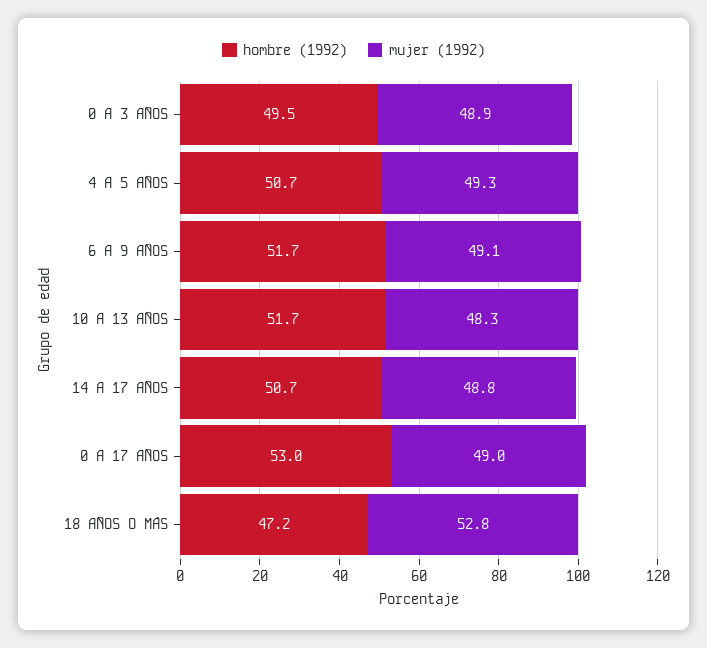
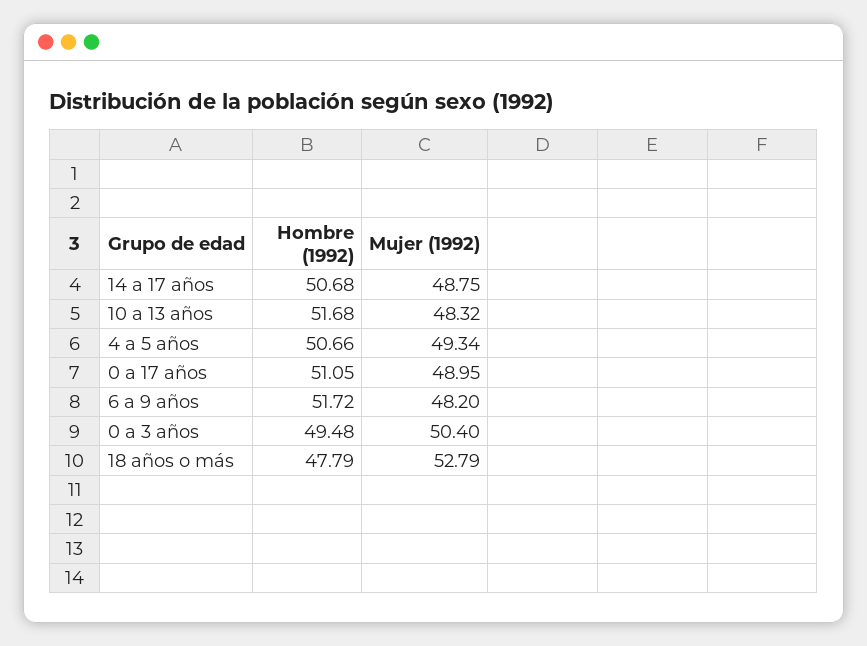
  {
    "hombre (1992)": {
      "0 A 3 AÑOS": 49.48,
      "4 A 5 AÑOS": 50.66,
      "6 A 9 AÑOS": 51.72,
      "10 A 13 AÑOS": 51.68,
      "14 A 17 AÑOS": 50.68,
-     "0 A 17 AÑOS": 53,
+     "0 A 17 AÑOS": 51.05,
-     "18 AÑOS O MÁS": 47.2
+     "18 AÑOS O MÁS": 47.79
    },
    "mujer (1992)": {
-     "0 A 3 AÑOS": 48.9,
+     "0 A 3 AÑOS": 50.4,
      "4 A 5 AÑOS": 49.34,
-     "6 A 9 AÑOS": 49.1,
+     "6 A 9 AÑOS": 48.2,
      "10 A 13 AÑOS": 48.32,
      "14 A 17 AÑOS": 48.75,
      "0 A 17 AÑOS": 48.95,
      "18 AÑOS O MÁS": 52.79
    }
  }

